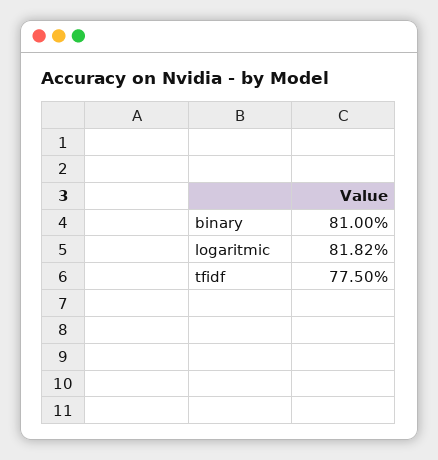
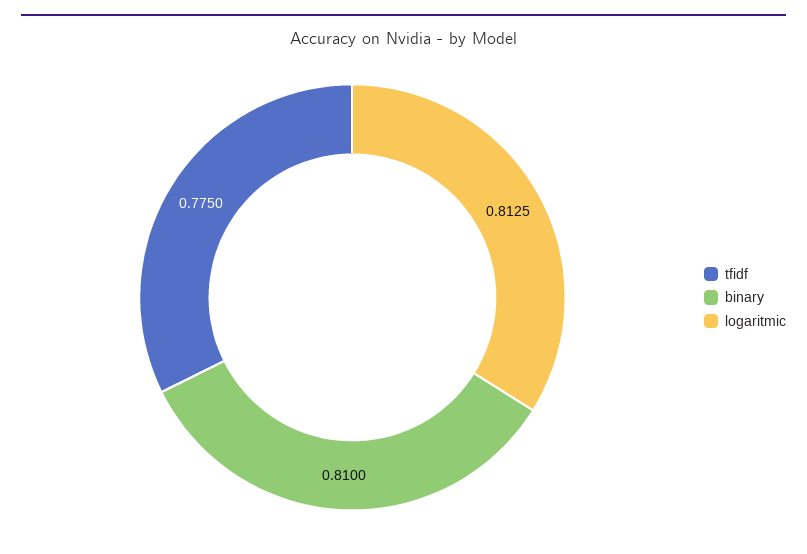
  {
    "binary": 0.81,
-   "logaritmic": 0.8182,
+   "logaritmic": 0.8125,
    "tfidf": 0.775
  }

